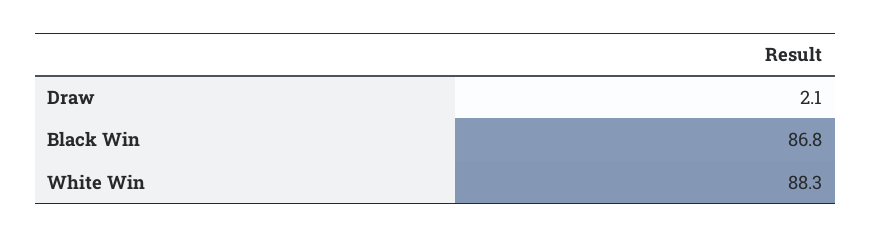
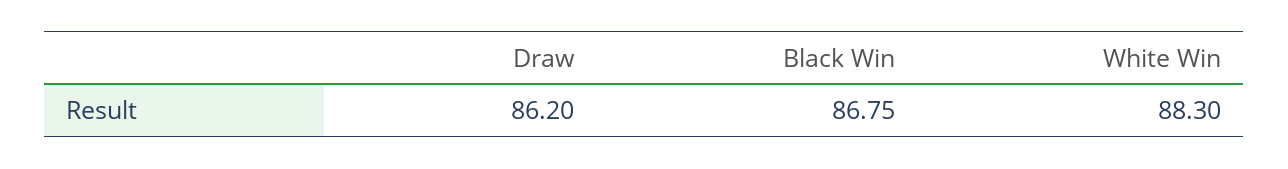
  {
-   "Draw": 2.1,
+   "Draw": 86.2,
    "Black Win": 86.75,
    "White Win": 88.3
  }

